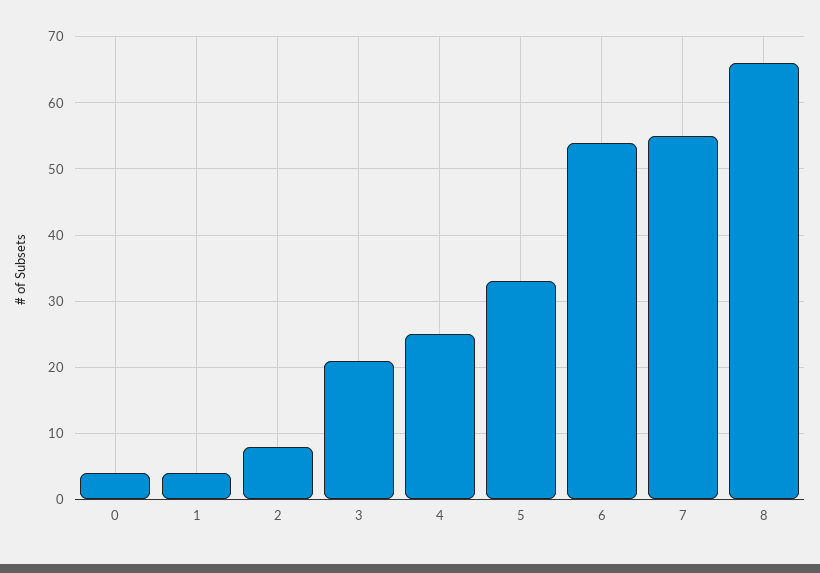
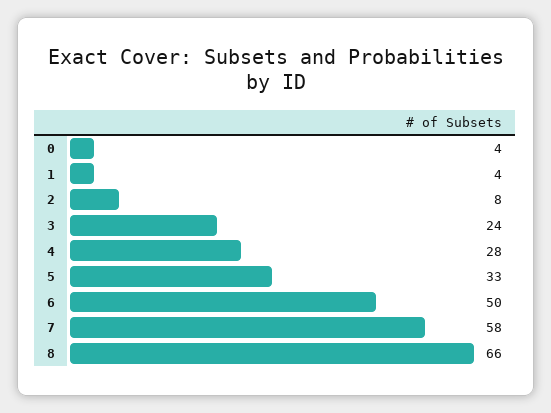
  {
    "0": 4,
    "1": 4,
    "2": 8,
-   "3": 21,
+   "3": 24,
-   "4": 25,
+   "4": 28,
    "5": 33,
-   "6": 54,
+   "6": 50,
-   "7": 55,
+   "7": 58,
    "8": 66
  }

